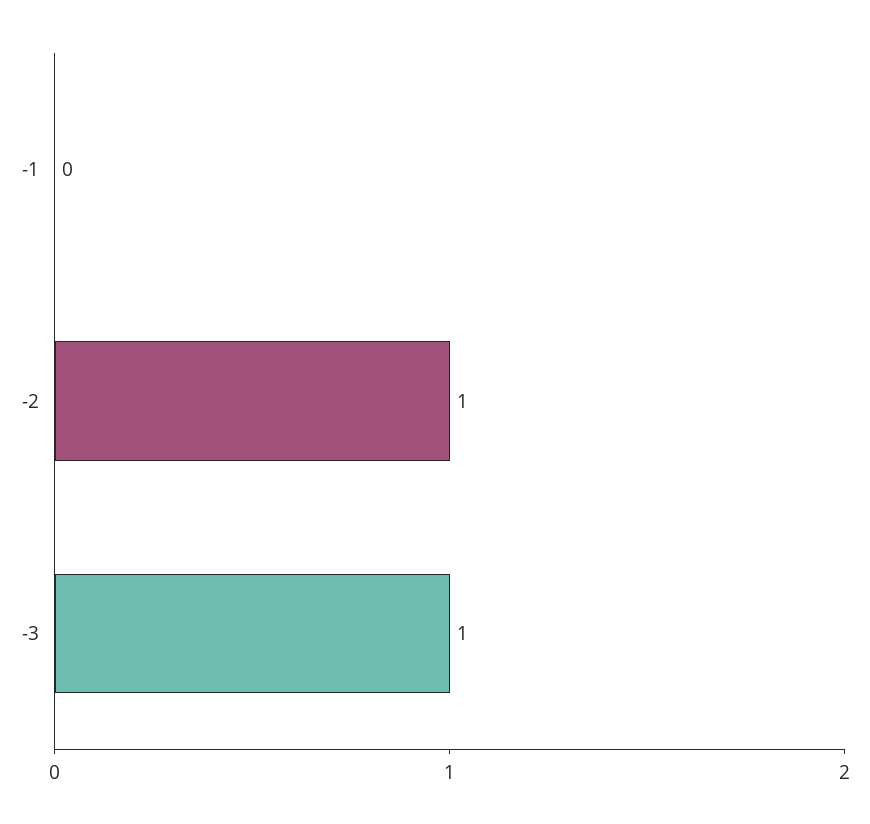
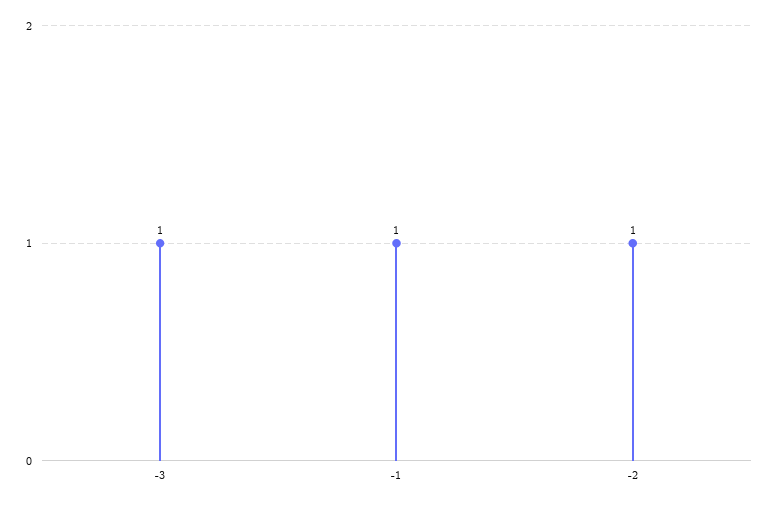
  {
-   "-1": 0,
+   "-1": 1,
    "-2": 1,
    "-3": 1
  }

